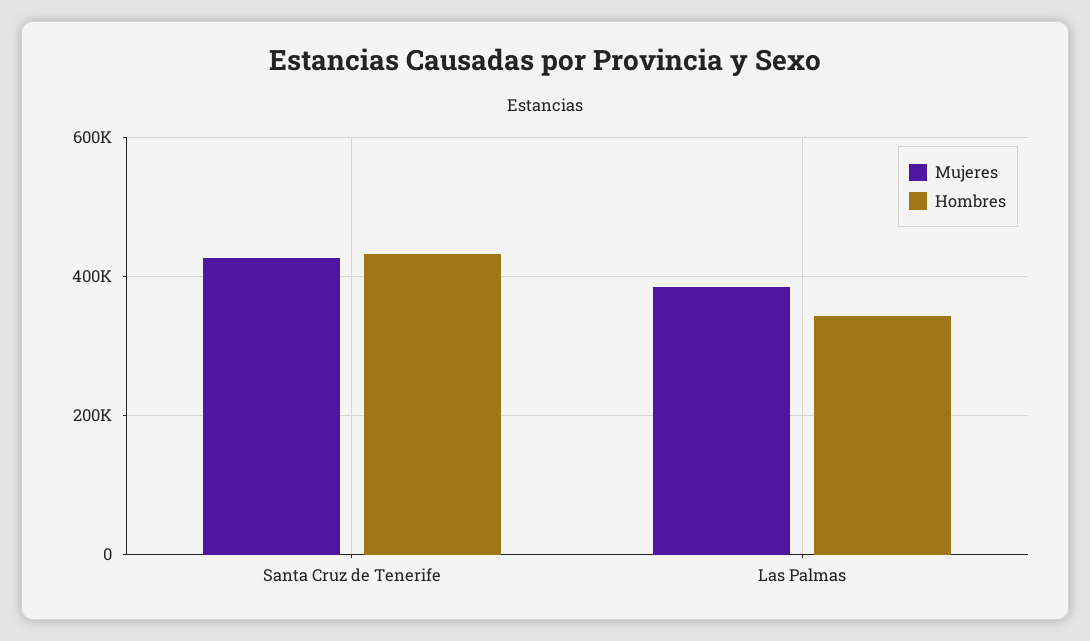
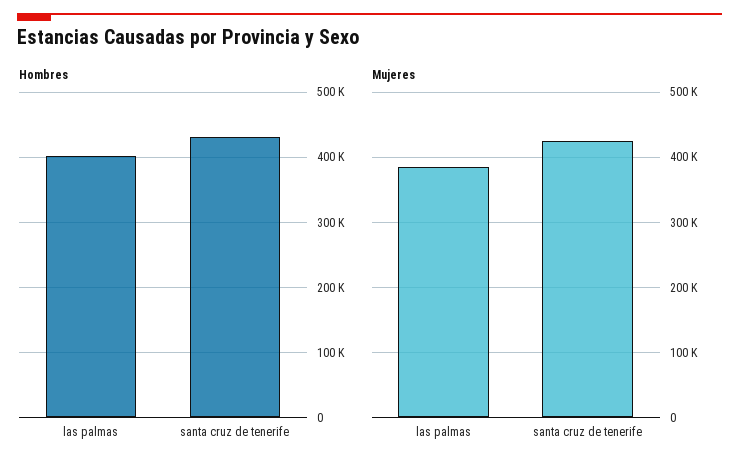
  {
    "Mujeres": {
      "Santa Cruz de Tenerife": 430000,
      "Las Palmas": 380000
    },
    "Hombres": {
      "Santa Cruz de Tenerife": 430000,
-     "Las Palmas": 340000
+     "Las Palmas": 400000
    }
  }

